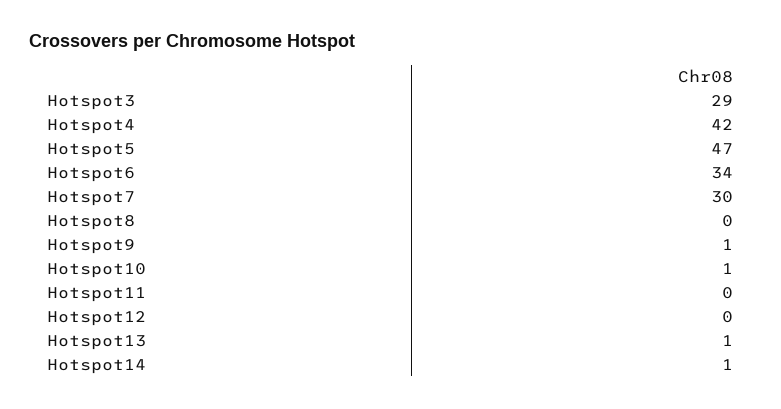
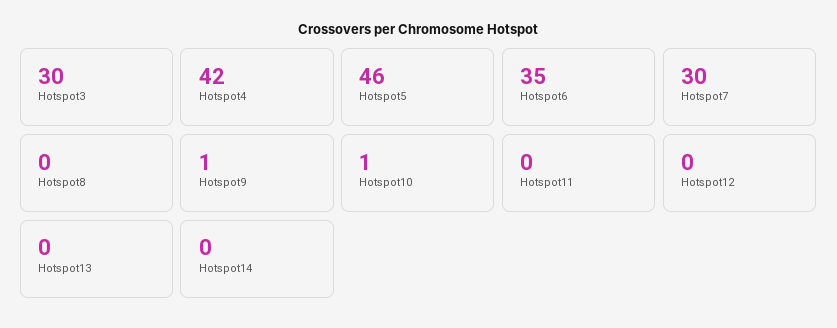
  {
-   "Hotspot3": 29,
+   "Hotspot3": 30,
    "Hotspot4": 42,
-   "Hotspot5": 47,
+   "Hotspot5": 46,
-   "Hotspot6": 34,
+   "Hotspot6": 35,
    "Hotspot7": 30,
    "Hotspot8": 0,
    "Hotspot9": 1,
    "Hotspot10": 1,
    "Hotspot11": 0,
    "Hotspot12": 0,
-   "Hotspot13": 1,
+   "Hotspot13": 0,
-   "Hotspot14": 1
+   "Hotspot14": 0
  }

